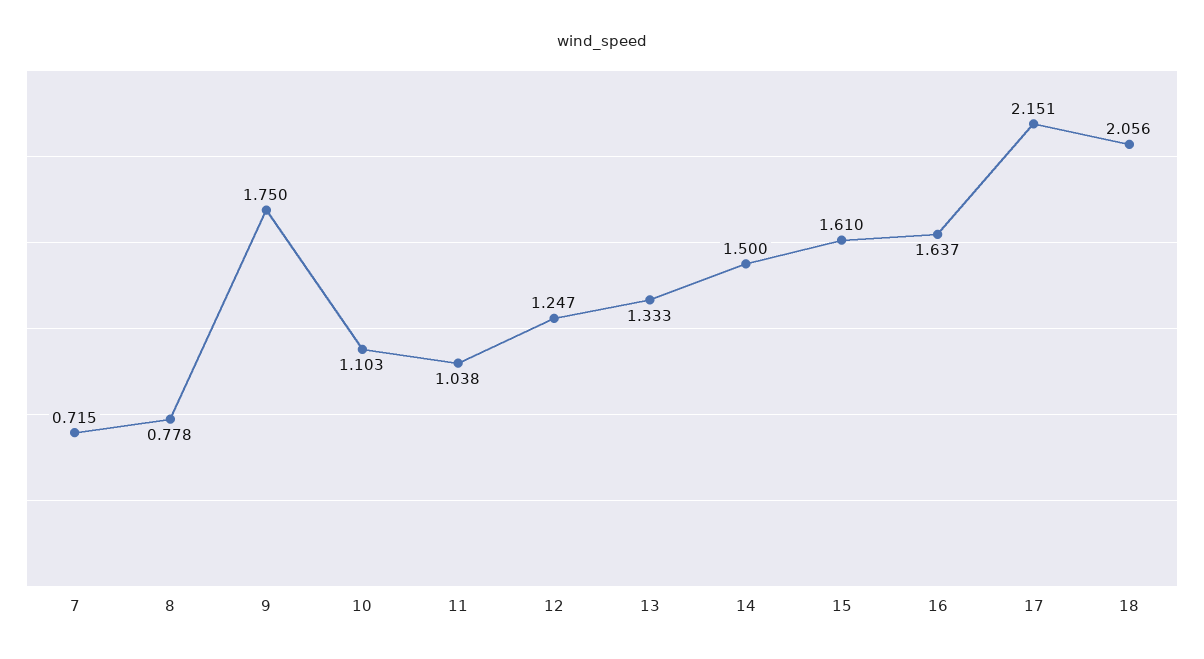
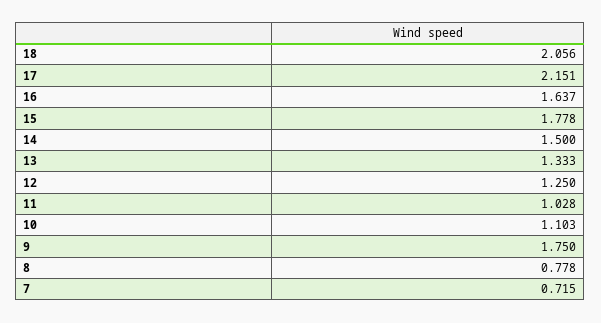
  {
    "7": 0.715,
    "8": 0.778,
    "9": 1.75,
    "10": 1.103,
-   "11": 1.038,
+   "11": 1.028,
-   "12": 1.247,
+   "12": 1.25,
    "13": 1.333,
    "14": 1.5,
-   "15": 1.61,
+   "15": 1.778,
    "16": 1.637,
    "17": 2.151,
    "18": 2.056
  }

